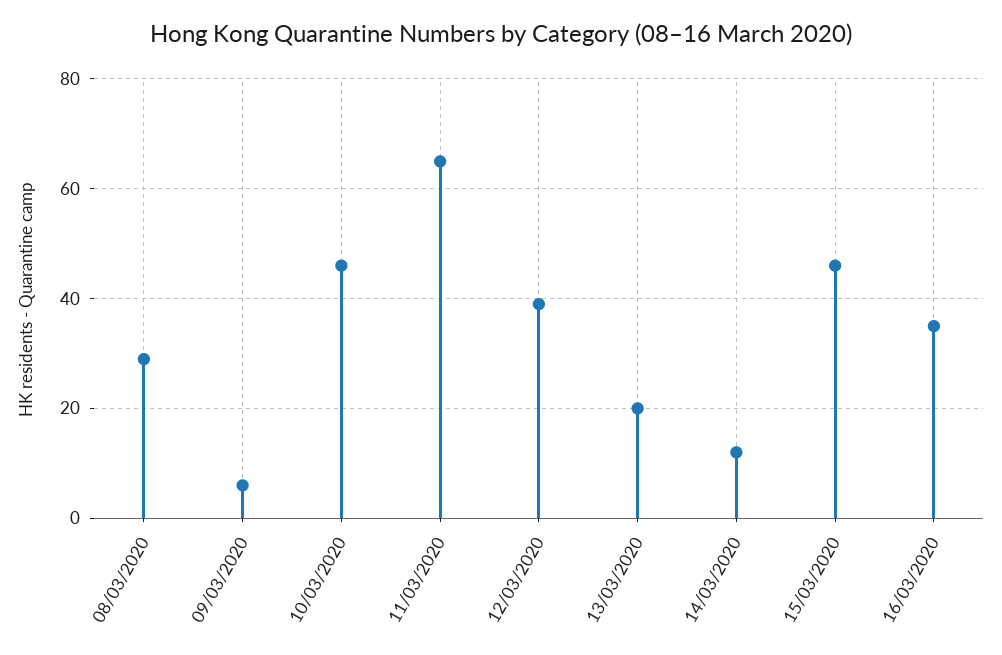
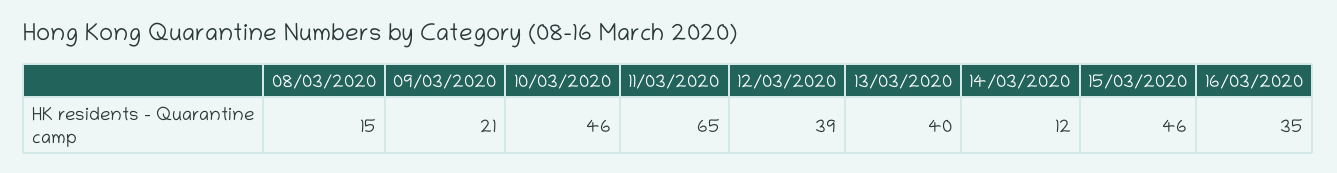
  {
-   "08/03/2020": 30,
+   "08/03/2020": 15,
-   "09/03/2020": 5,
+   "09/03/2020": 21,
    "10/03/2020": 46,
    "11/03/2020": 65,
    "12/03/2020": 39,
-   "13/03/2020": 20,
+   "13/03/2020": 40,
    "14/03/2020": 12,
    "15/03/2020": 46,
    "16/03/2020": 35
  }

